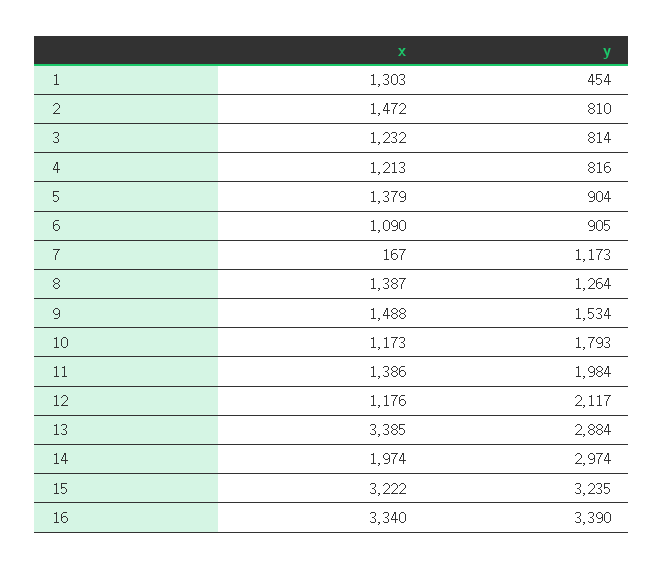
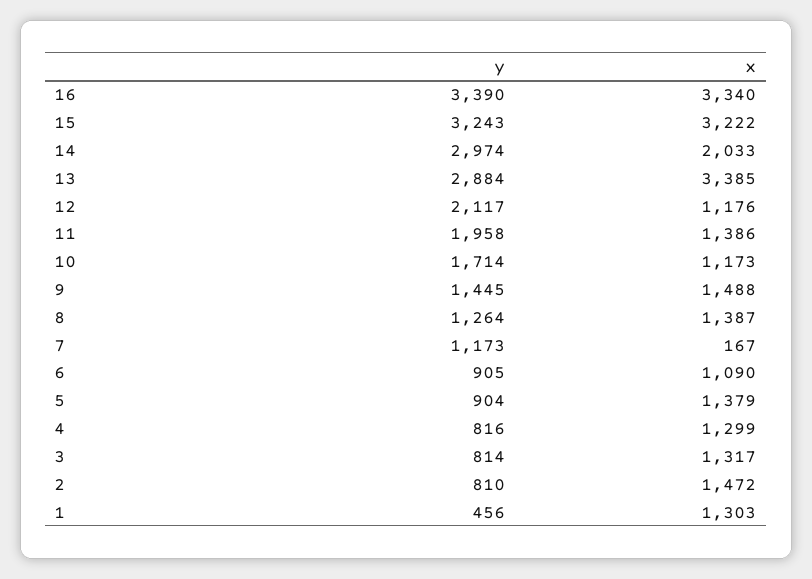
  {
    "x": {
      "1": 1303,
      "2": 1472,
-     "3": 1232,
+     "3": 1317,
-     "4": 1213,
+     "4": 1299,
      "5": 1379,
      "6": 1090,
      "7": 167,
      "8": 1387,
      "9": 1488,
      "10": 1173,
      "11": 1386,
      "12": 1176,
      "13": 3385,
-     "14": 1974,
+     "14": 2033,
      "15": 3222,
      "16": 3340
    },
    "y": {
-     "1": 454,
+     "1": 456,
      "2": 810,
      "3": 814,
      "4": 816,
      "5": 904,
      "6": 905,
      "7": 1173,
      "8": 1264,
-     "9": 1534,
+     "9": 1445,
-     "10": 1793,
+     "10": 1714,
-     "11": 1984,
+     "11": 1958,
      "12": 2117,
      "13": 2884,
      "14": 2974,
-     "15": 3235,
+     "15": 3243,
      "16": 3390
    }
  }

